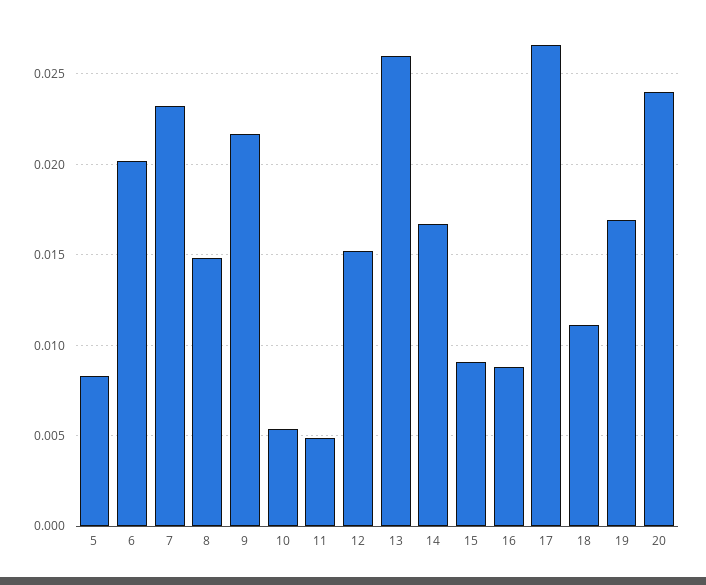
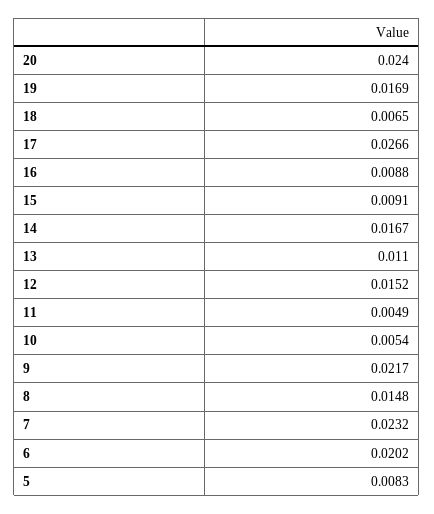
  {
    "5": 0.0083,
    "6": 0.0202,
    "7": 0.0232,
    "8": 0.0148,
    "9": 0.0217,
    "10": 0.0054,
    "11": 0.0049,
    "12": 0.0152,
-   "13": 0.026,
+   "13": 0.011,
    "14": 0.0167,
    "15": 0.0091,
    "16": 0.0088,
    "17": 0.0266,
-   "18": 0.011,
+   "18": 0.0065,
    "19": 0.0169,
    "20": 0.024
  }

